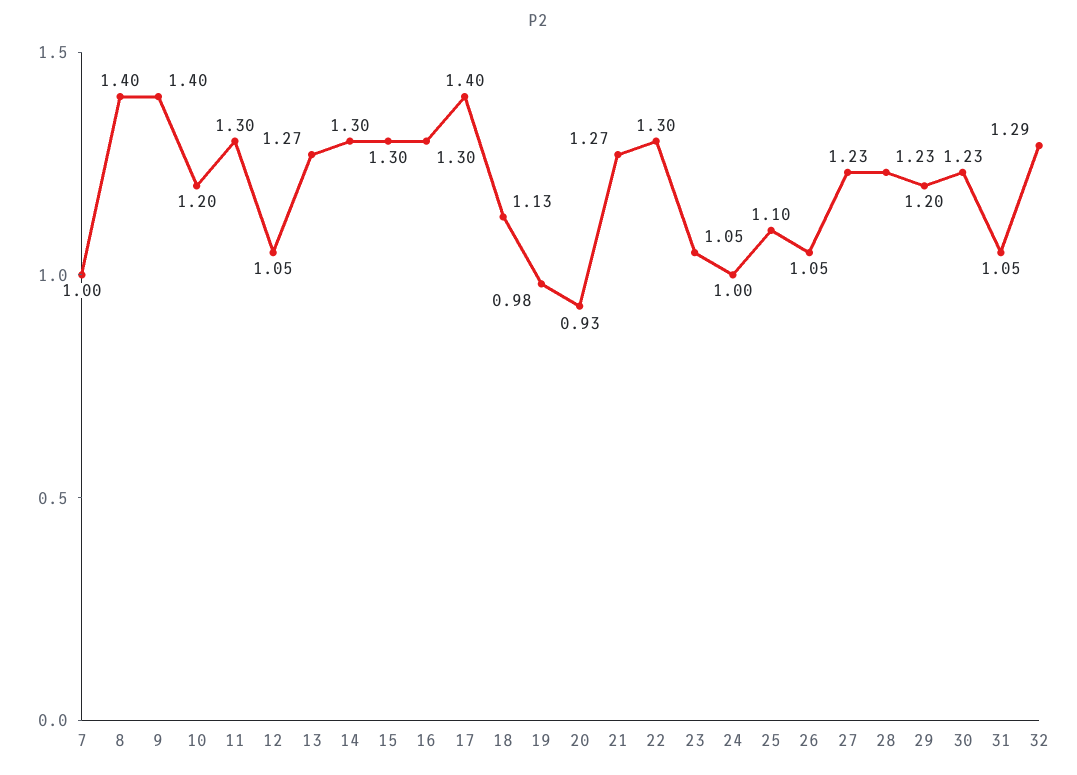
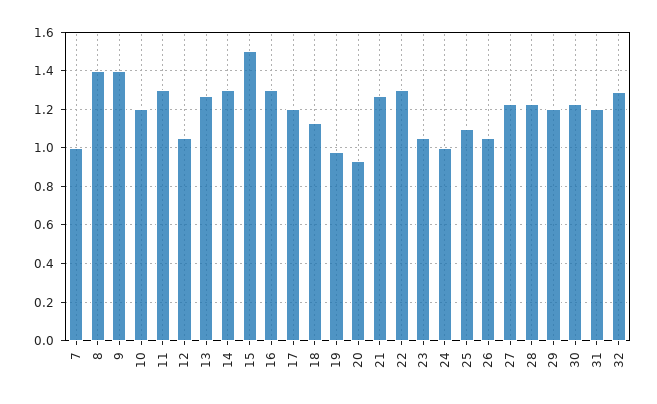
  {
    "7": 1,
    "8": 1.4,
    "9": 1.4,
    "10": 1.2,
    "11": 1.3,
    "12": 1.05,
    "13": 1.27,
    "14": 1.3,
-   "15": 1.3,
+   "15": 1.5,
    "16": 1.3,
-   "17": 1.4,
+   "17": 1.2,
    "18": 1.13,
    "19": 0.98,
    "20": 0.93,
    "21": 1.27,
    "22": 1.3,
    "23": 1.05,
    "24": 1,
    "25": 1.1,
    "26": 1.05,
    "27": 1.23,
    "28": 1.23,
    "29": 1.2,
    "30": 1.23,
-   "31": 1.05,
+   "31": 1.2,
    "32": 1.29
  }

